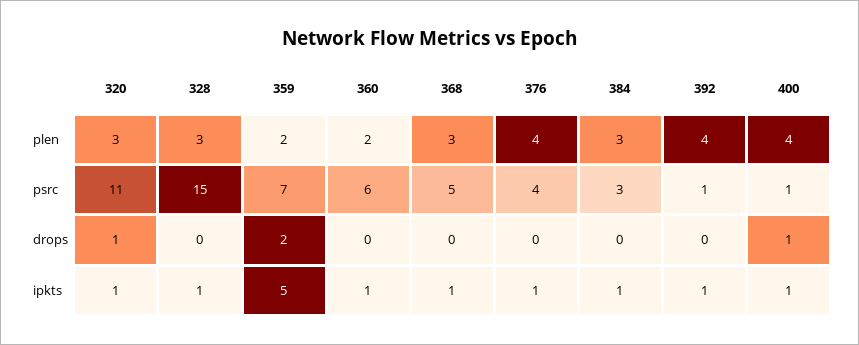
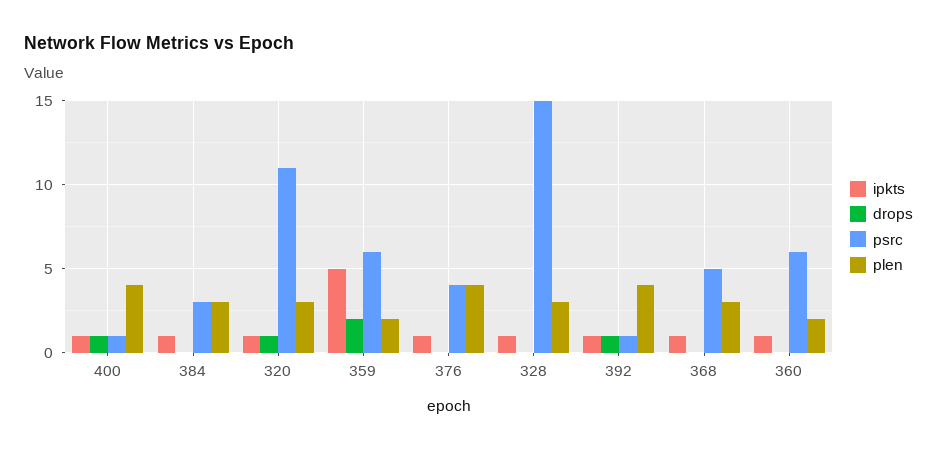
  {
    "plen": {
      "320": 3,
      "328": 3,
      "359": 2,
      "360": 2,
      "368": 3,
      "376": 4,
      "384": 3,
      "392": 4,
      "400": 4
    },
    "psrc": {
      "320": 11,
      "328": 15,
-     "359": 7,
+     "359": 6,
      "360": 6,
      "368": 5,
      "376": 4,
      "384": 3,
      "392": 1,
      "400": 1
    },
    "drops": {
      "320": 1,
      "328": 0,
      "359": 2,
      "360": 0,
      "368": 0,
      "376": 0,
      "384": 0,
-     "392": 0,
+     "392": 1,
      "400": 1
    },
    "ipkts": {
      "320": 1,
      "328": 1,
      "359": 5,
      "360": 1,
      "368": 1,
      "376": 1,
      "384": 1,
      "392": 1,
      "400": 1
    }
  }

